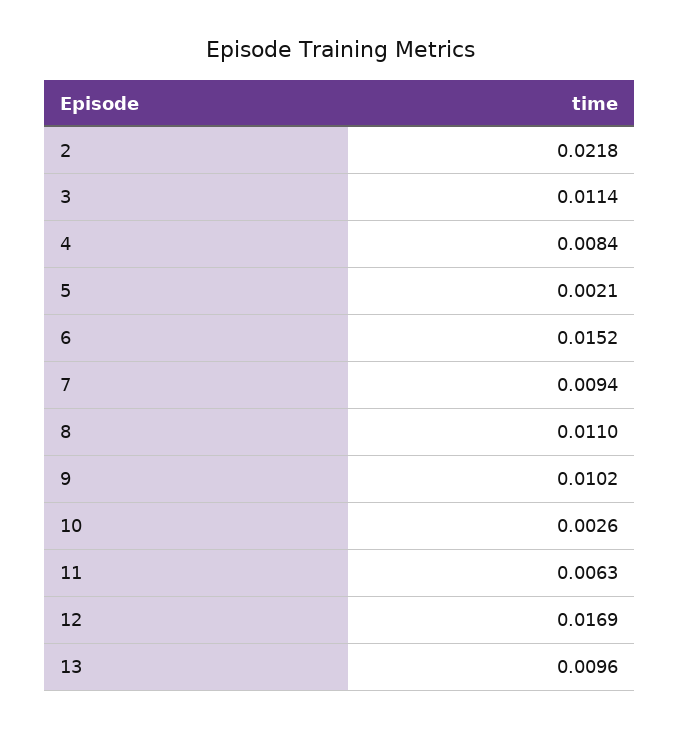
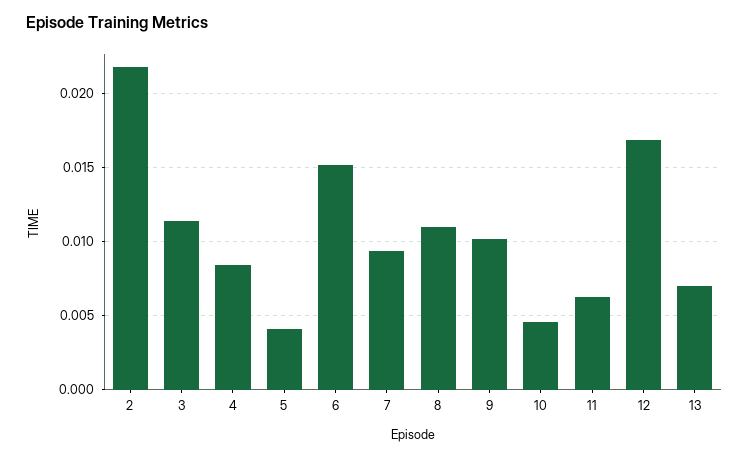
  {
    "2": 0.0218,
    "3": 0.0114,
    "4": 0.0084,
-   "5": 0.0021,
+   "5": 0.004,
    "6": 0.0152,
    "7": 0.0094,
    "8": 0.011,
    "9": 0.0102,
-   "10": 0.0026,
+   "10": 0.0045,
    "11": 0.0063,
    "12": 0.0169,
-   "13": 0.0096
+   "13": 0.007
  }

